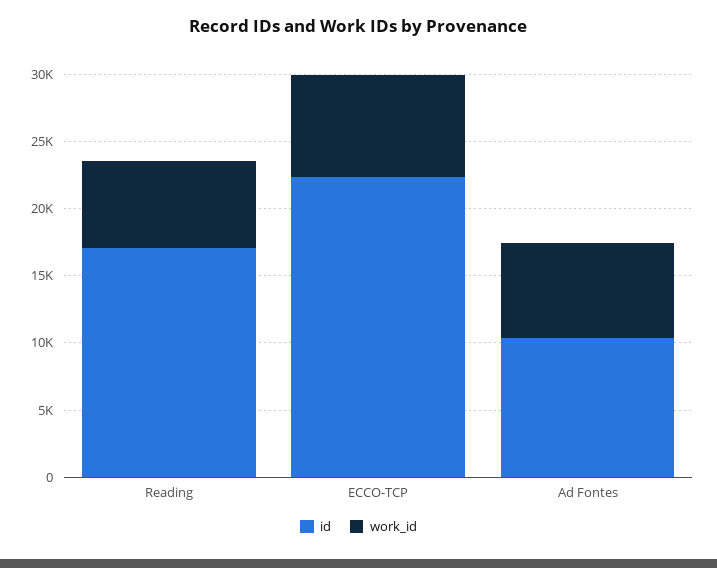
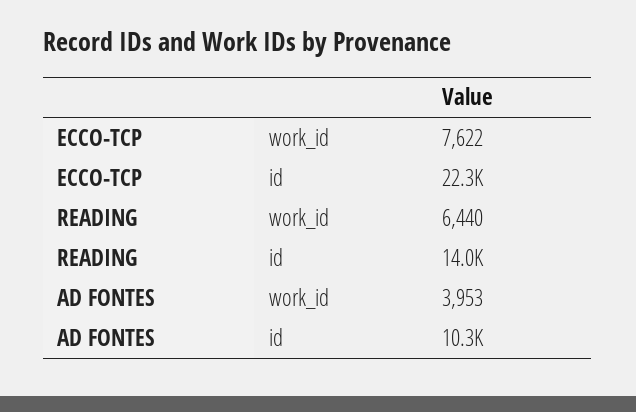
  {
    "id": {
-     "Reading": 17000,
+     "Reading": 14000,
      "ECCO-TCP": 22300,
      "Ad Fontes": 10300
    },
    "work_id": {
      "Reading": 6440,
      "ECCO-TCP": 7622,
-     "Ad Fontes": 7000
+     "Ad Fontes": 3953
    }
  }

